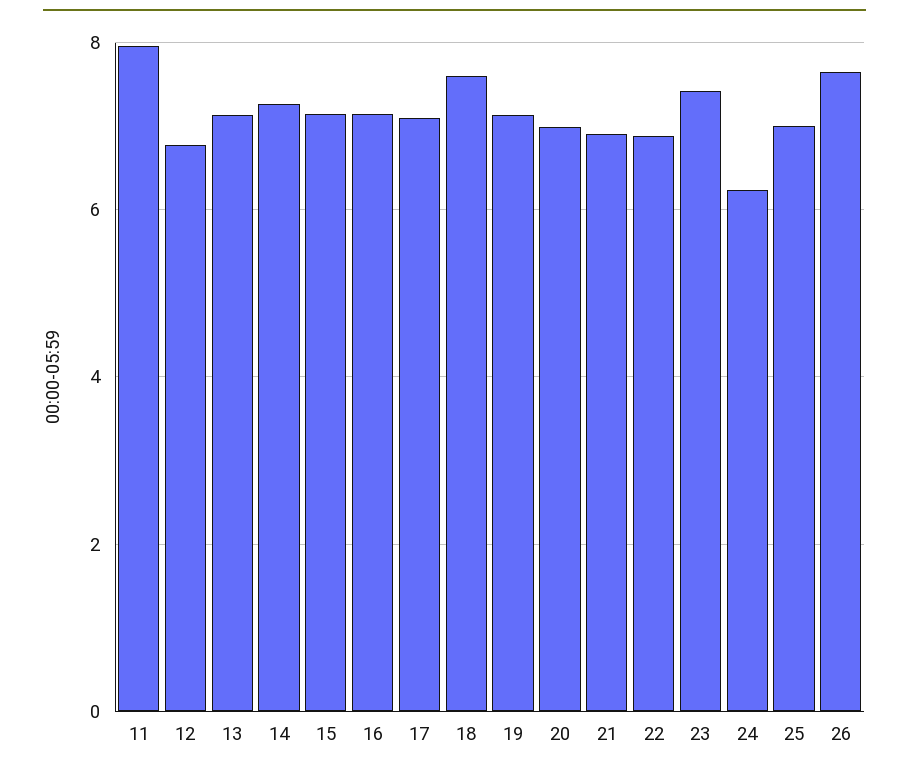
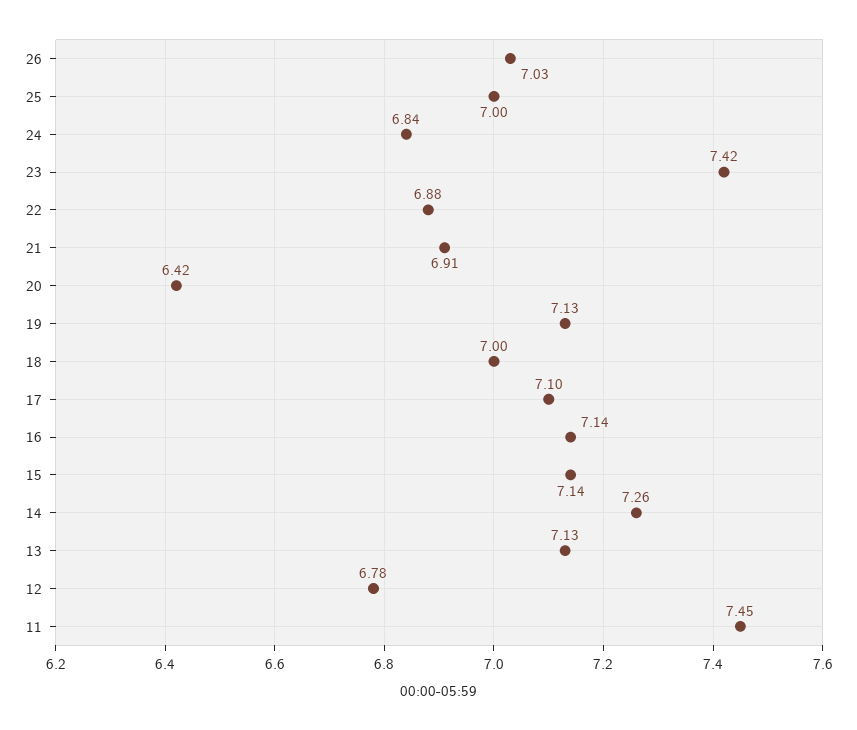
  {
-   "11": 8,
+   "11": 7.45,
    "12": 6.78,
    "13": 7.13,
    "14": 7.26,
    "15": 7.14,
    "16": 7.14,
    "17": 7.1,
-   "18": 7.6,
+   "18": 7,
    "19": 7.13,
-   "20": 7,
+   "20": 6.42,
    "21": 6.91,
    "22": 6.88,
    "23": 7.42,
-   "24": 6.2,
+   "24": 6.84,
    "25": 7,
-   "26": 7.6
+   "26": 7.03
  }

